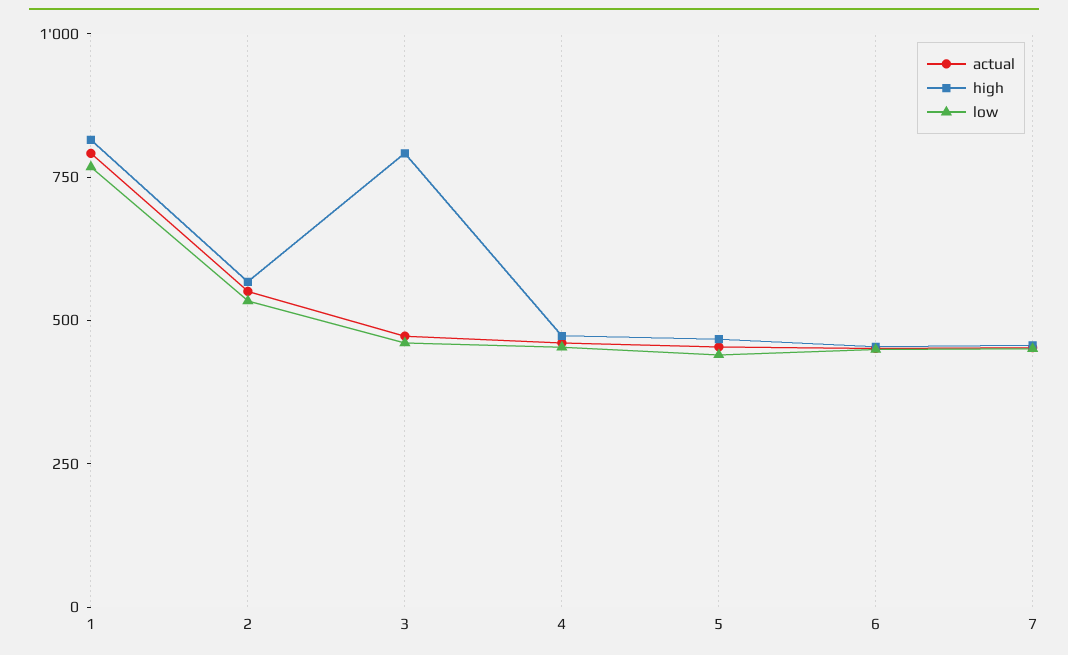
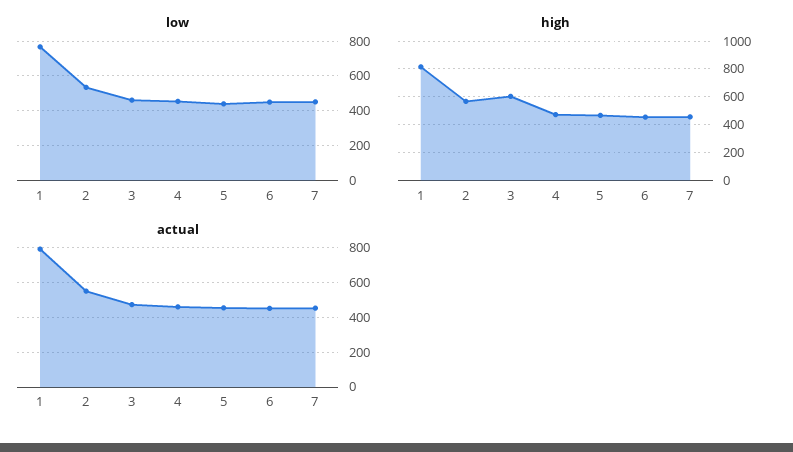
  {
    "actual": {
      "1": 800,
      "2": 550,
      "3": 450,
      "4": 450,
      "5": 450,
      "6": 450,
      "7": 450
    },
    "high": {
      "1": 800,
      "2": 550,
-     "3": 800,
+     "3": 600,
      "4": 450,
      "5": 450,
      "6": 450,
      "7": 450
    },
    "low": {
      "1": 750,
      "2": 550,
      "3": 450,
      "4": 450,
      "5": 450,
      "6": 450,
      "7": 450
    }
  }

